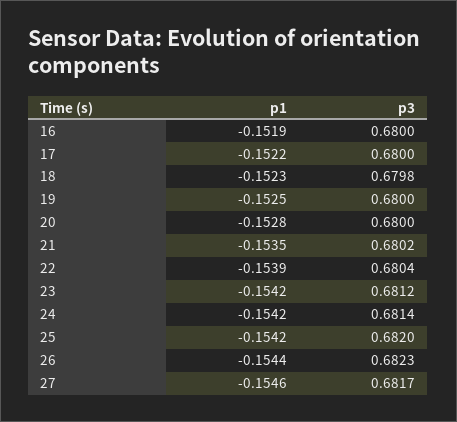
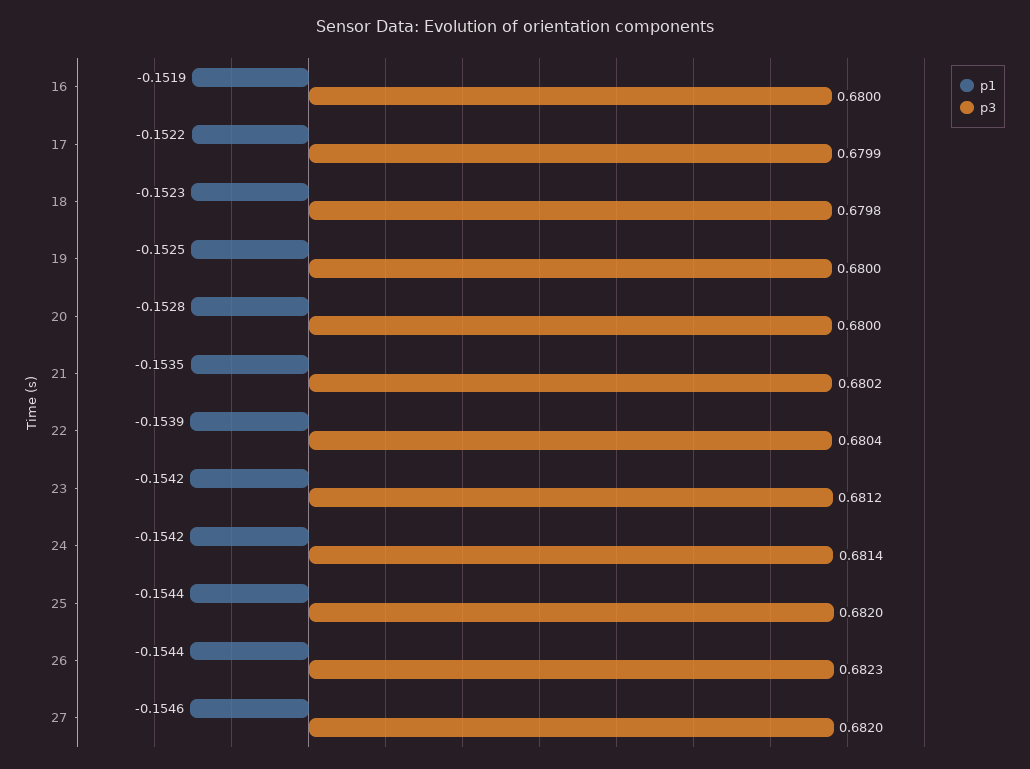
  {
    "p1": {
      "16": -0.1519,
      "17": -0.1522,
      "18": -0.1523,
      "19": -0.1525,
      "20": -0.1528,
      "21": -0.1535,
      "22": -0.1539,
      "23": -0.1542,
      "24": -0.1542,
-     "25": -0.1542,
+     "25": -0.1544,
      "26": -0.1544,
      "27": -0.1546
    },
    "p3": {
      "16": 0.68,
-     "17": 0.68,
+     "17": 0.6799,
      "18": 0.6798,
      "19": 0.68,
      "20": 0.68,
      "21": 0.6802,
      "22": 0.6804,
      "23": 0.6812,
      "24": 0.6814,
      "25": 0.682,
      "26": 0.6823,
-     "27": 0.6817
+     "27": 0.682
    }
  }

